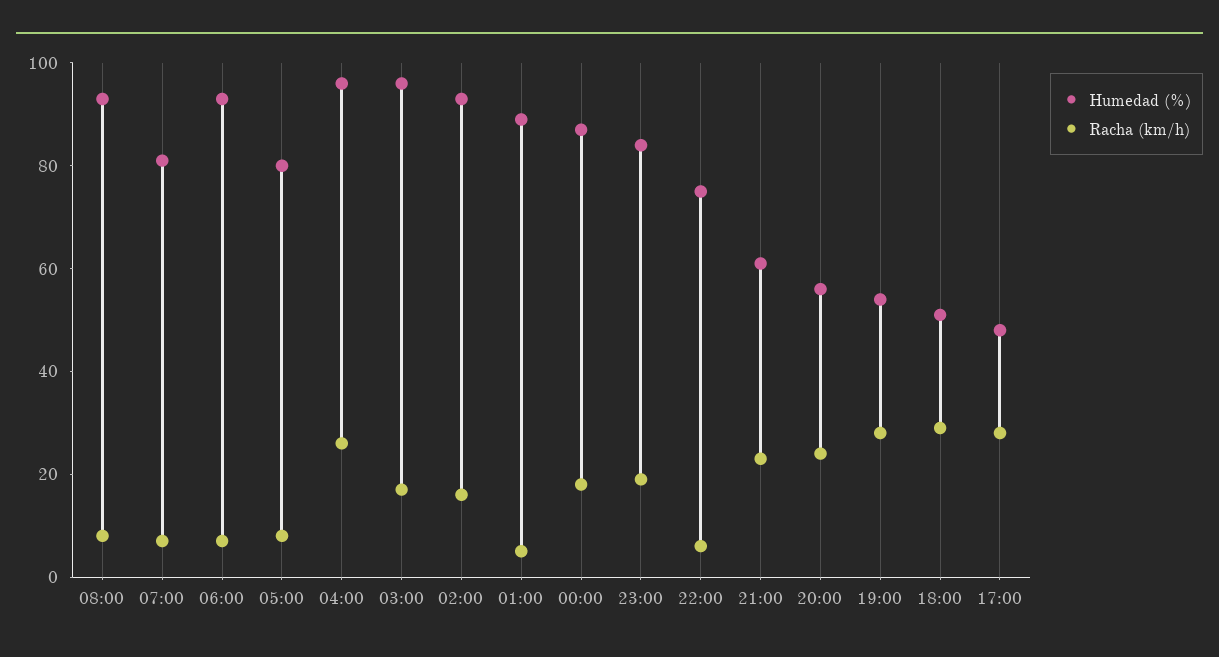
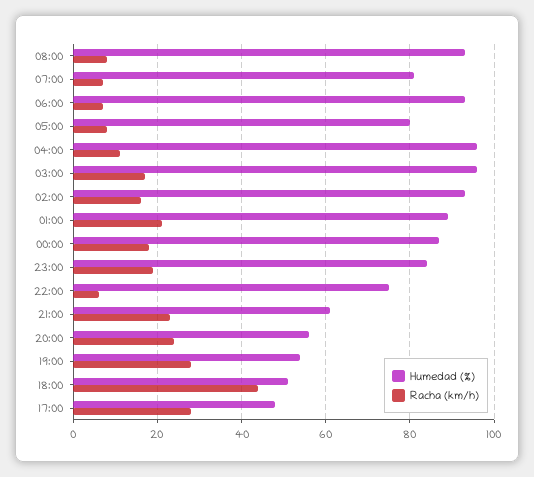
  {
    "Humedad (%)": {
      "08:00": 95,
      "07:00": 80,
      "06:00": 95,
      "05:00": 80,
      "04:00": 95,
      "03:00": 95,
      "02:00": 95,
      "01:00": 90,
      "00:00": 85,
      "23:00": 85,
      "22:00": 75,
      "21:00": 60,
      "20:00": 55,
      "19:00": 55,
      "18:00": 50,
      "17:00": 50
    },
    "Racha (km/h)": {
      "08:00": 10,
      "07:00": 5,
      "06:00": 5,
      "05:00": 10,
-     "04:00": 25,
+     "04:00": 10,
      "03:00": 15,
      "02:00": 15,
-     "01:00": 5,
+     "01:00": 20,
      "00:00": 20,
      "23:00": 20,
      "22:00": 5,
      "21:00": 25,
      "20:00": 25,
      "19:00": 30,
-     "18:00": 30,
+     "18:00": 45,
      "17:00": 30
    }
  }

